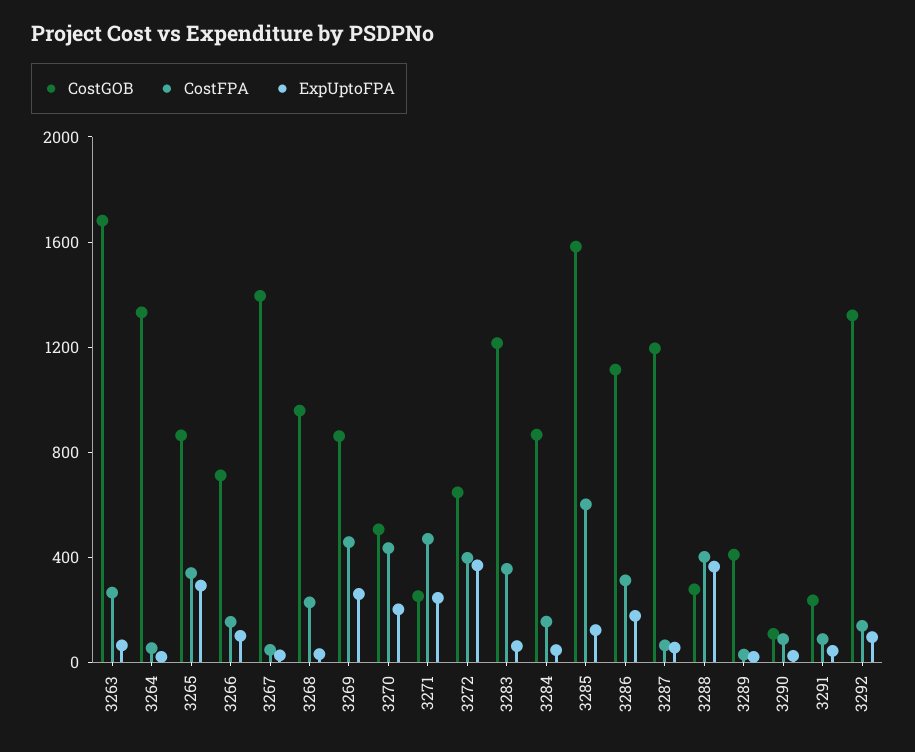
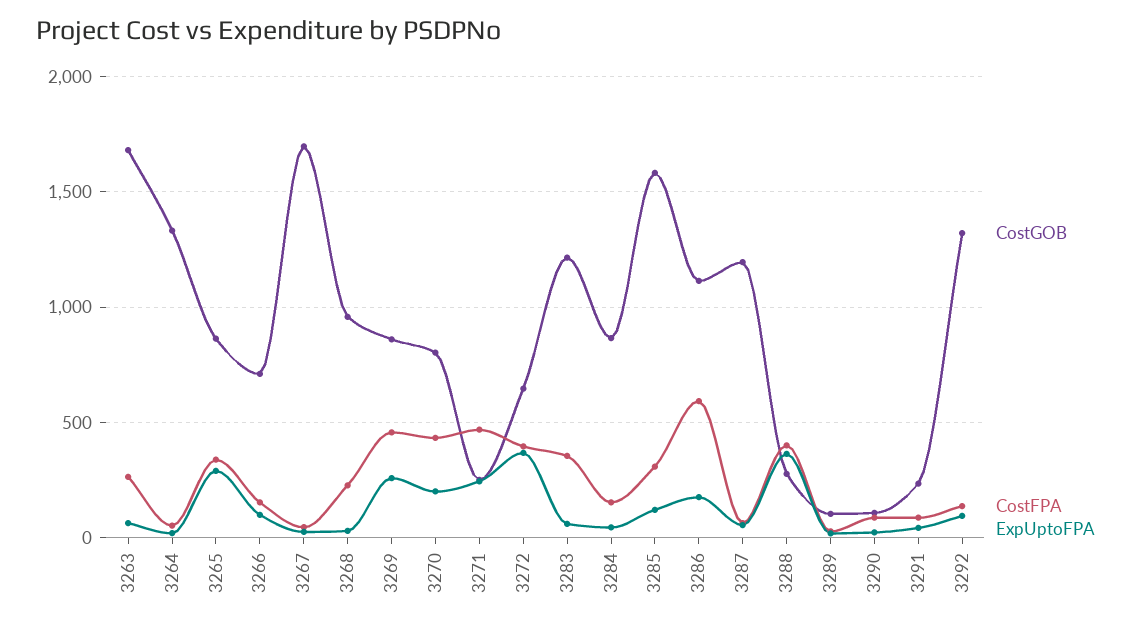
  {
    "CostGOB": {
      "3263": 1700,
      "3264": 1350,
      "3265": 850,
      "3266": 700,
-     "3267": 1400,
+     "3267": 1700,
      "3268": 950,
      "3269": 850,
-     "3270": 500,
+     "3270": 800,
      "3271": 250,
      "3272": 650,
      "3283": 1200,
      "3284": 850,
      "3285": 1600,
      "3286": 1100,
      "3287": 1200,
      "3288": 300,
-     "3289": 400,
+     "3289": 100,
      "3290": 100,
      "3291": 250,
      "3292": 1300
    },
    "CostFPA": {
      "3263": 250,
      "3264": 50,
      "3265": 350,
      "3266": 150,
      "3267": 50,
      "3268": 250,
      "3269": 450,
      "3270": 450,
      "3271": 450,
      "3272": 400,
      "3283": 350,
      "3284": 150,
-     "3285": 600,
+     "3285": 300,
-     "3286": 300,
+     "3286": 600,
      "3287": 50,
      "3288": 400,
      "3289": 50,
      "3290": 100,
      "3291": 100,
      "3292": 150
    },
    "ExpUptoFPA": {
      "3263": 50,
      "3264": 0,
      "3265": 300,
      "3266": 100,
      "3267": 50,
      "3268": 50,
      "3269": 250,
      "3270": 200,
      "3271": 250,
      "3272": 350,
      "3283": 50,
      "3284": 50,
      "3285": 100,
      "3286": 200,
      "3287": 50,
      "3288": 350,
      "3289": 0,
      "3290": 0,
      "3291": 50,
      "3292": 100
    }
  }

